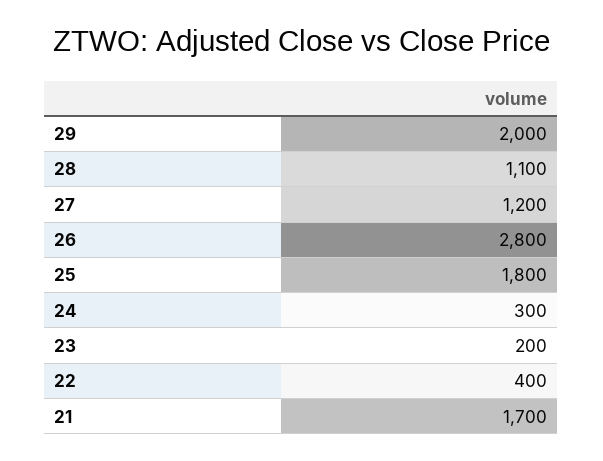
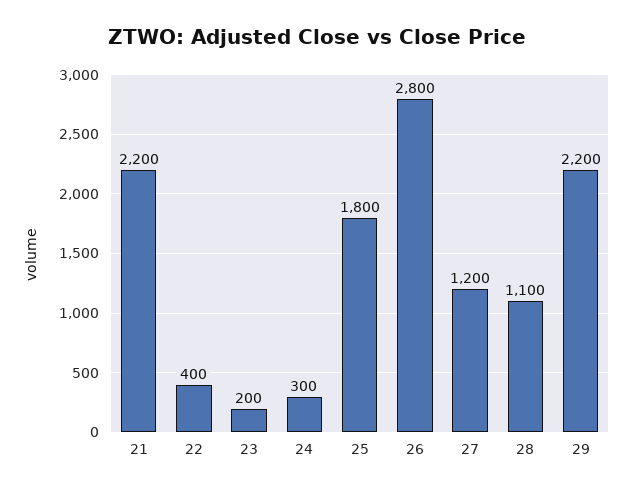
  {
-   "29": 2000,
+   "29": 2200,
    "28": 1100,
    "27": 1200,
    "26": 2800,
    "25": 1800,
    "24": 300,
    "23": 200,
    "22": 400,
-   "21": 1700
+   "21": 2200
  }

